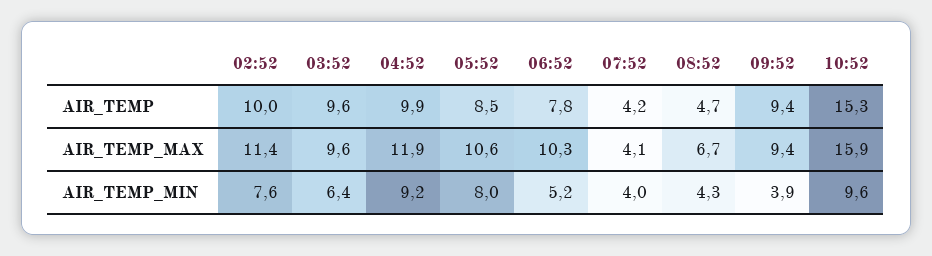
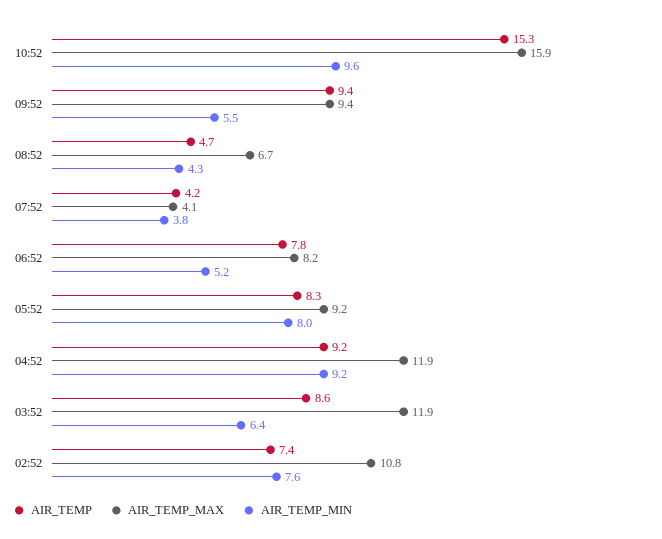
  {
    "AIR_TEMP": {
-     "02:52": 10,
+     "02:52": 7.4,
-     "03:52": 9.6,
+     "03:52": 8.6,
-     "04:52": 9.9,
+     "04:52": 9.2,
-     "05:52": 8.5,
+     "05:52": 8.3,
      "06:52": 7.8,
      "07:52": 4.2,
      "08:52": 4.7,
      "09:52": 9.4,
      "10:52": 15.3
    },
    "AIR_TEMP_MAX": {
-     "02:52": 11.4,
+     "02:52": 10.8,
-     "03:52": 9.6,
+     "03:52": 11.9,
      "04:52": 11.9,
-     "05:52": 10.6,
+     "05:52": 9.2,
-     "06:52": 10.3,
+     "06:52": 8.2,
      "07:52": 4.1,
      "08:52": 6.7,
      "09:52": 9.4,
      "10:52": 15.9
    },
    "AIR_TEMP_MIN": {
      "02:52": 7.6,
      "03:52": 6.4,
      "04:52": 9.2,
      "05:52": 8,
      "06:52": 5.2,
-     "07:52": 4,
+     "07:52": 3.8,
      "08:52": 4.3,
-     "09:52": 3.9,
+     "09:52": 5.5,
      "10:52": 9.6
    }
  }

